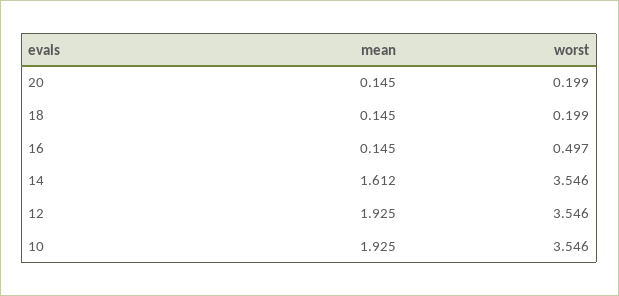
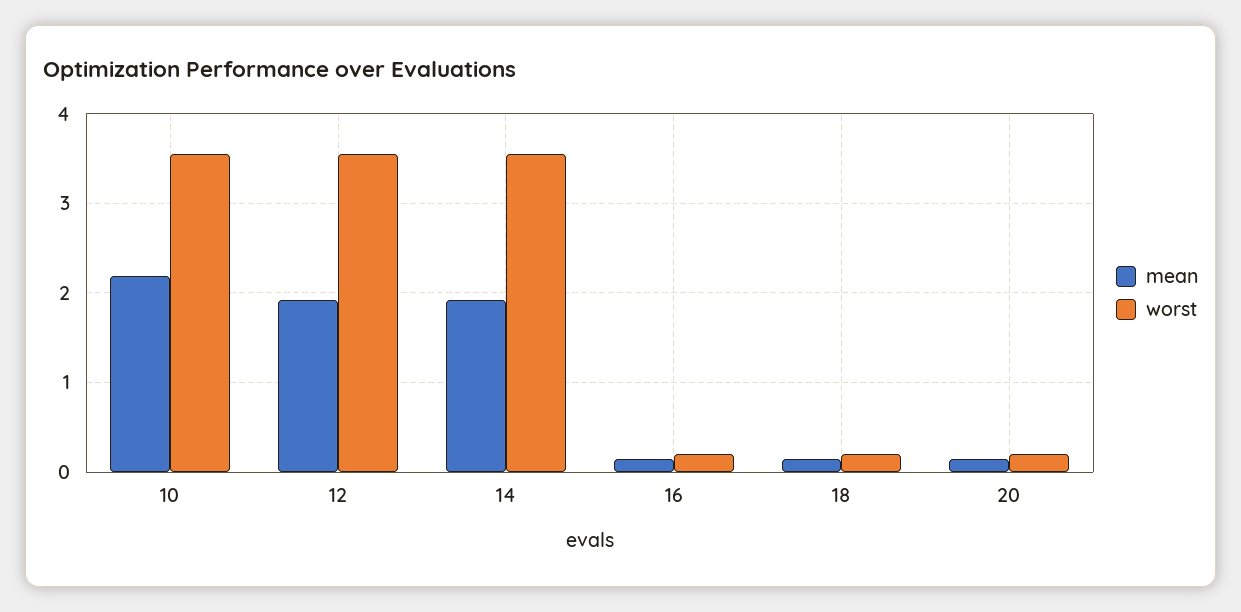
  {
    "mean": {
      "20": 0.145,
      "18": 0.145,
      "16": 0.145,
-     "14": 1.612,
+     "14": 1.9,
      "12": 1.925,
-     "10": 1.925
+     "10": 2.2
    },
    "worst": {
      "20": 0.199,
      "18": 0.199,
-     "16": 0.497,
+     "16": 0.2,
      "14": 3.546,
      "12": 3.546,
      "10": 3.546
    }
  }

